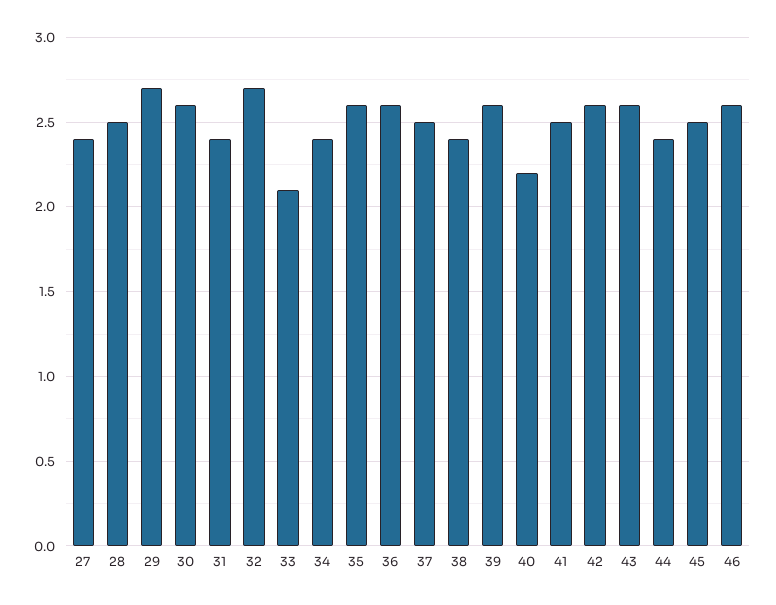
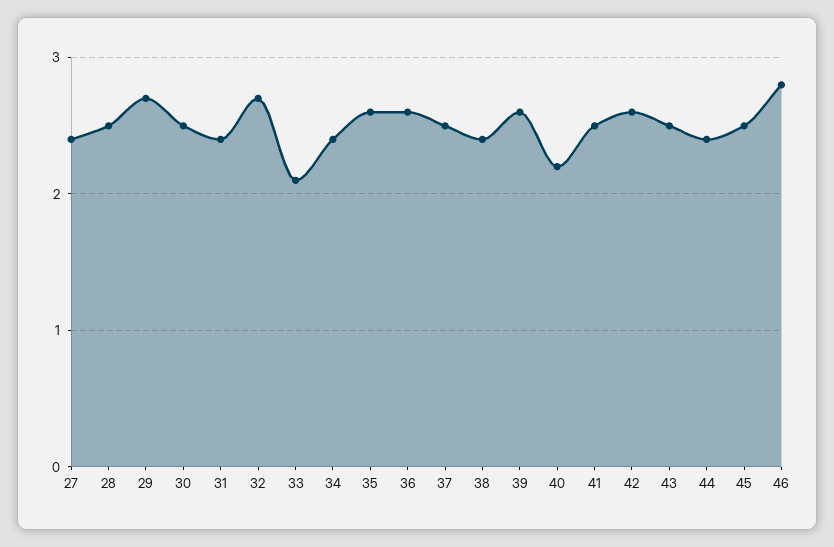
  {
    "27": 2.4,
    "28": 2.5,
    "29": 2.7,
-   "30": 2.6,
+   "30": 2.5,
    "31": 2.4,
    "32": 2.7,
    "33": 2.1,
    "34": 2.4,
    "35": 2.6,
    "36": 2.6,
    "37": 2.5,
    "38": 2.4,
    "39": 2.6,
    "40": 2.2,
    "41": 2.5,
    "42": 2.6,
-   "43": 2.6,
+   "43": 2.5,
    "44": 2.4,
    "45": 2.5,
-   "46": 2.6
+   "46": 2.8
  }

